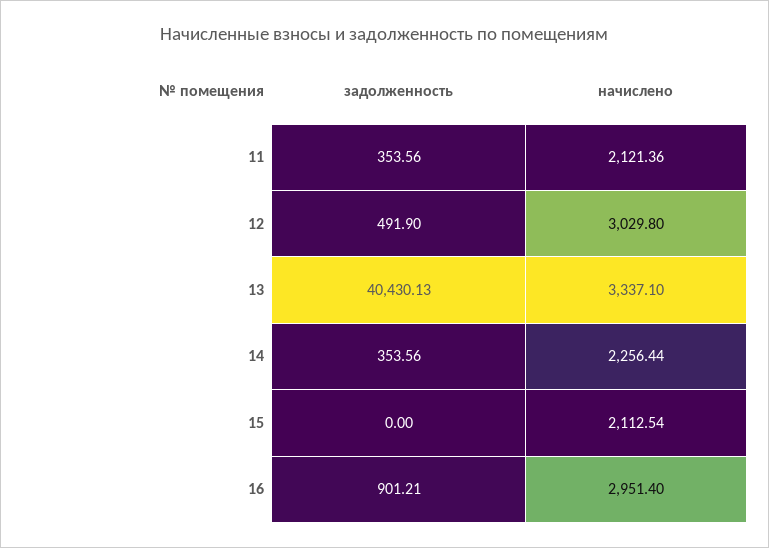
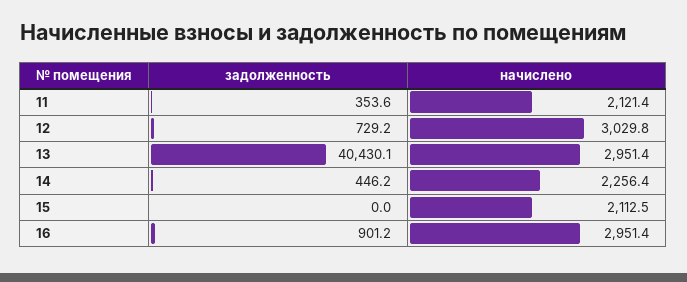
  {
    "задолженность": {
      "11": 353.56,
-     "12": 491.9,
+     "12": 729.2,
      "13": 40430.13,
-     "14": 353.56,
+     "14": 446.2,
      "15": 0,
      "16": 901.21
    },
    "начислено": {
      "11": 2121.36,
      "12": 3029.8,
-     "13": 3337.1,
+     "13": 2951.4,
      "14": 2256.44,
      "15": 2112.54,
      "16": 2951.4
    }
  }

